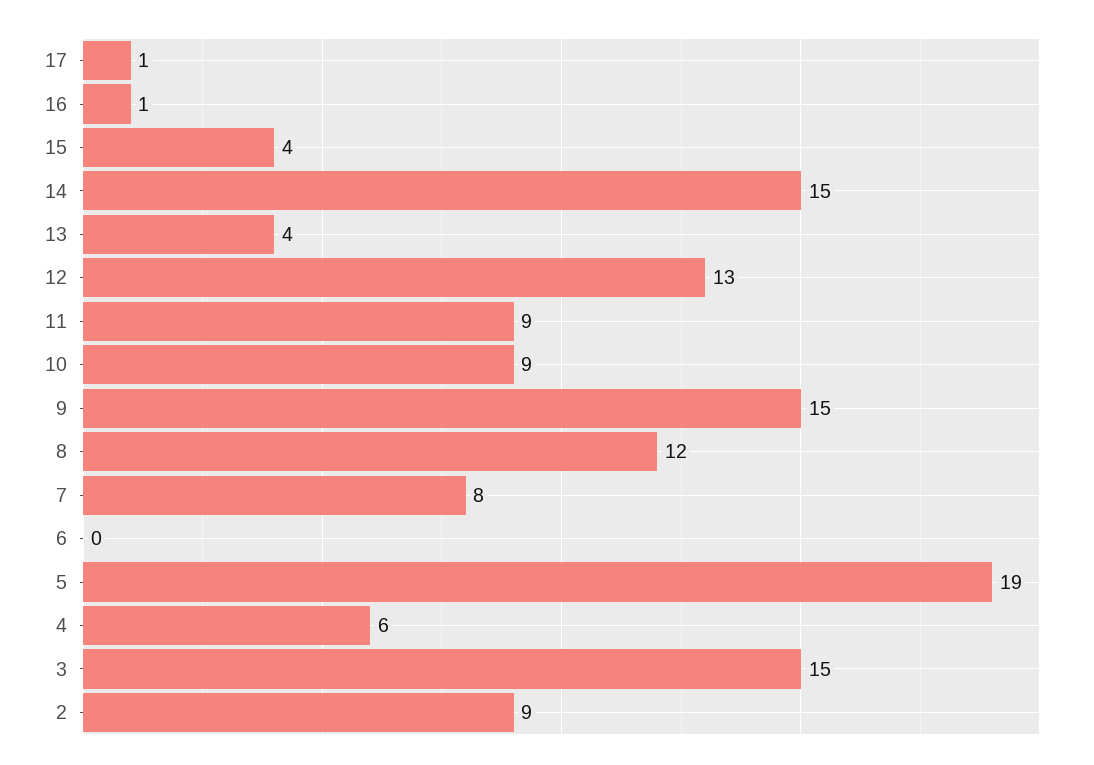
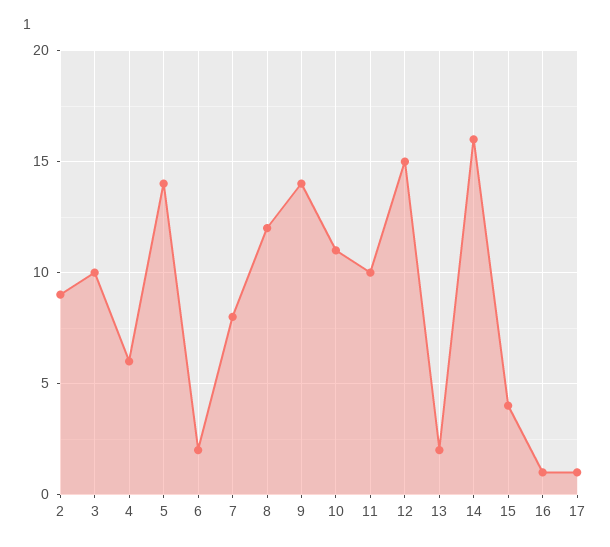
  {
    "17": 1,
    "16": 1,
    "15": 4,
-   "14": 15,
+   "14": 16,
-   "13": 4,
+   "13": 2,
-   "12": 13,
+   "12": 15,
-   "11": 9,
+   "11": 10,
-   "10": 9,
+   "10": 11,
-   "9": 15,
+   "9": 14,
    "8": 12,
    "7": 8,
-   "6": 0,
+   "6": 2,
-   "5": 19,
+   "5": 14,
    "4": 6,
-   "3": 15,
+   "3": 10,
    "2": 9
  }

